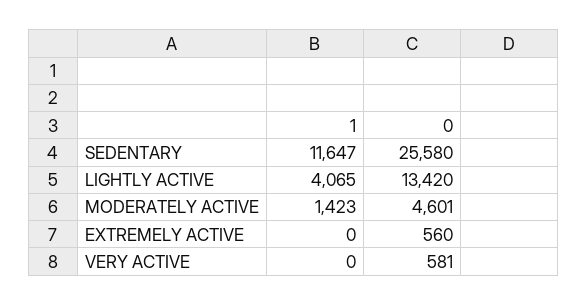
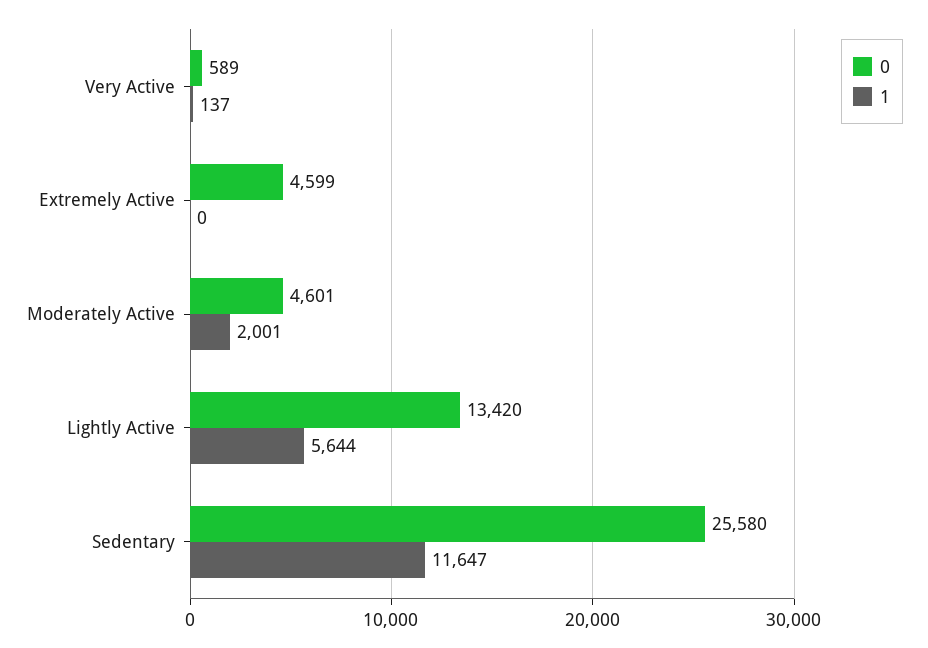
  {
    "1": {
      "SEDENTARY": 11647,
-     "LIGHTLY ACTIVE": 4065,
+     "LIGHTLY ACTIVE": 5644,
-     "MODERATELY ACTIVE": 1423,
+     "MODERATELY ACTIVE": 2001,
      "EXTREMELY ACTIVE": 0,
-     "VERY ACTIVE": 0
+     "VERY ACTIVE": 137
    },
    "0": {
      "SEDENTARY": 25580,
      "LIGHTLY ACTIVE": 13420,
      "MODERATELY ACTIVE": 4601,
-     "EXTREMELY ACTIVE": 560,
+     "EXTREMELY ACTIVE": 4599,
-     "VERY ACTIVE": 581
+     "VERY ACTIVE": 589
    }
  }

